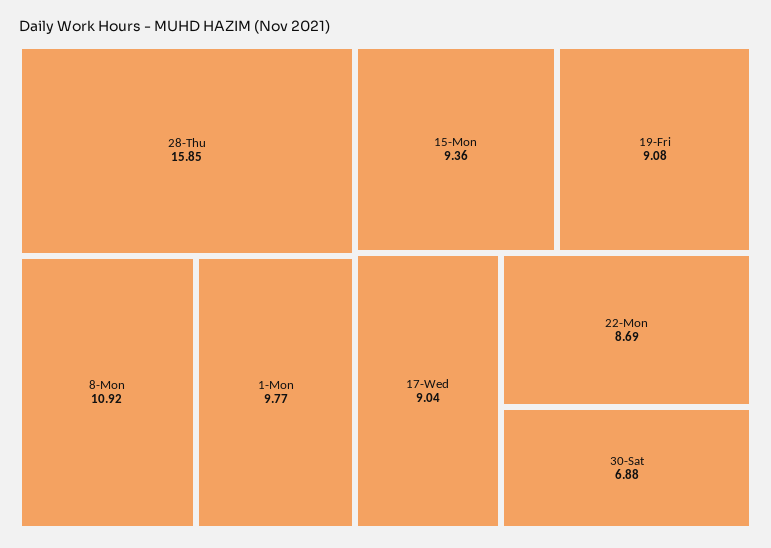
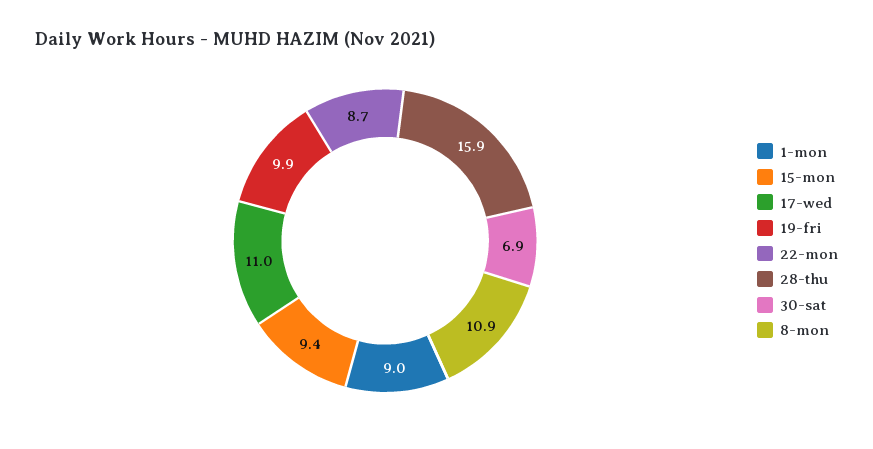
  {
    "28-Thu": 15.85,
    "8-Mon": 10.92,
-   "1-Mon": 9.77,
+   "1-Mon": 9,
    "15-Mon": 9.36,
-   "19-Fri": 9.08,
+   "19-Fri": 9.9,
-   "17-Wed": 9.04,
+   "17-Wed": 11,
    "22-Mon": 8.69,
    "30-Sat": 6.88
  }

